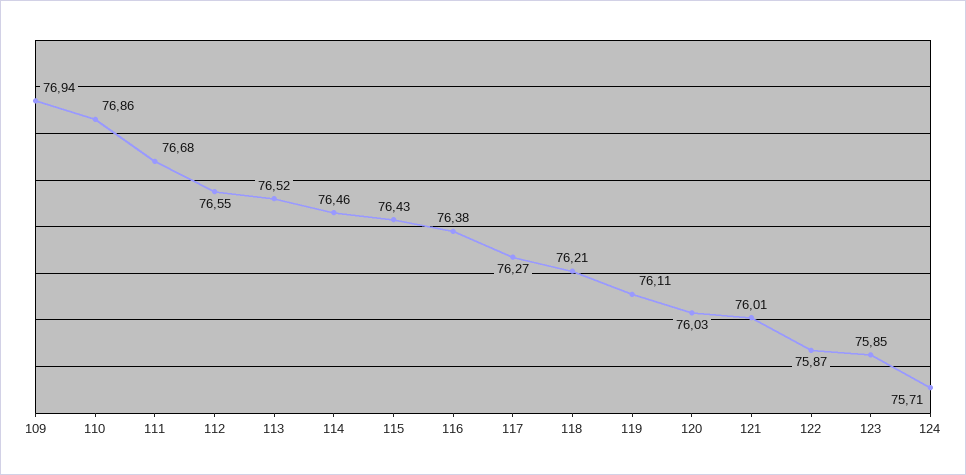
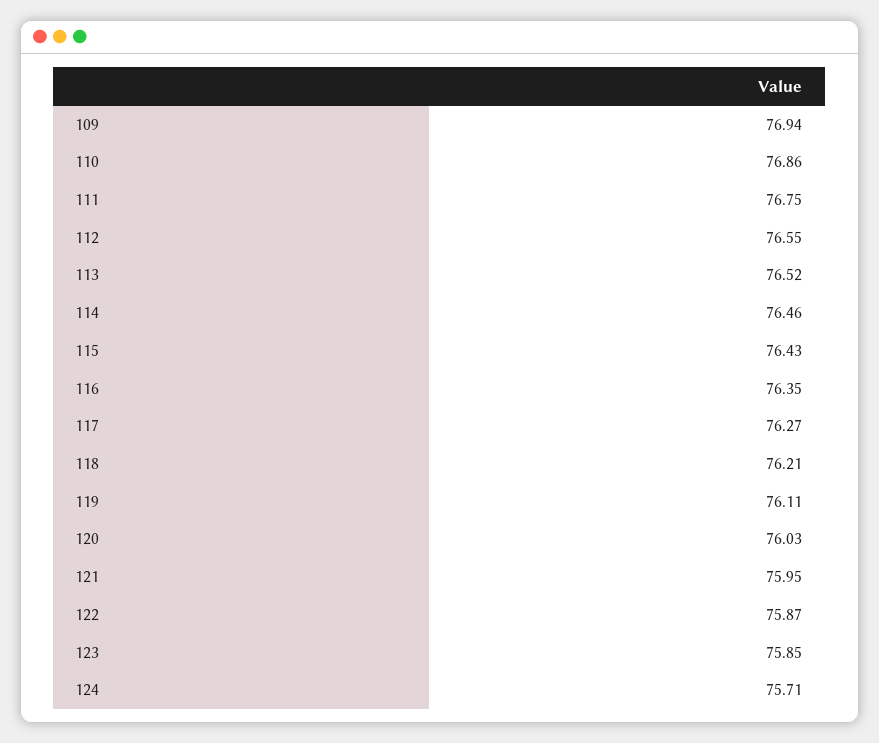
  {
    "109": 76.94,
    "110": 76.86,
-   "111": 76.68,
+   "111": 76.75,
    "112": 76.55,
    "113": 76.52,
    "114": 76.46,
    "115": 76.43,
-   "116": 76.38,
+   "116": 76.35,
    "117": 76.27,
    "118": 76.21,
    "119": 76.11,
    "120": 76.03,
-   "121": 76.01,
+   "121": 75.95,
    "122": 75.87,
    "123": 75.85,
    "124": 75.71
  }

